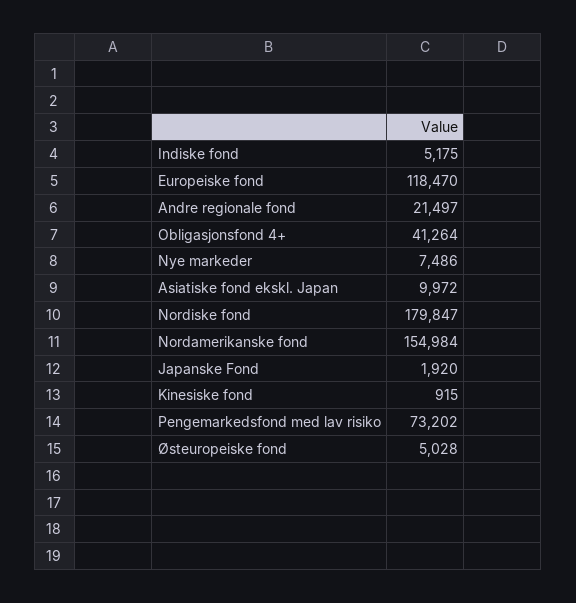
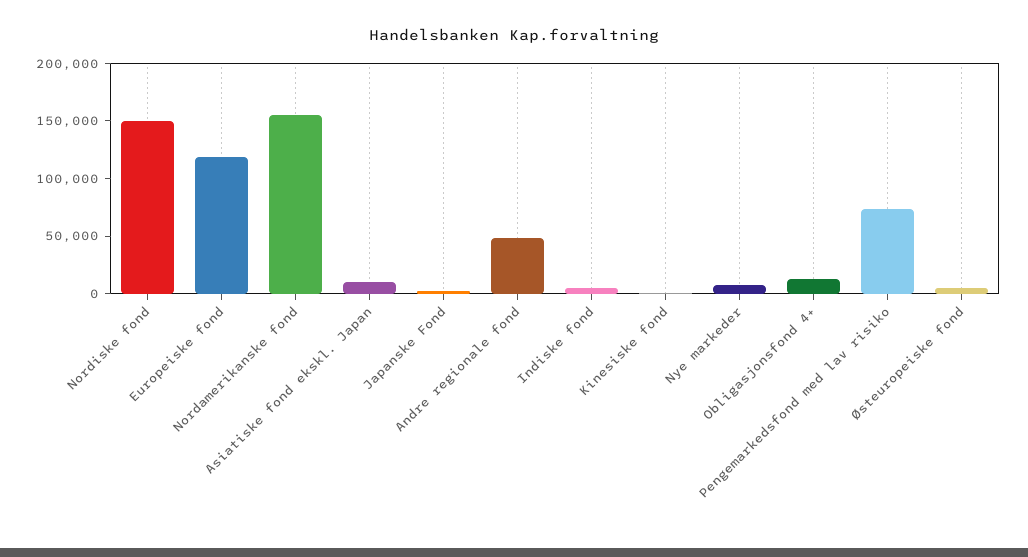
  {
    "Indiske fond": 5175,
    "Europeiske fond": 118470,
-   "Andre regionale fond": 21497,
+   "Andre regionale fond": 50000,
-   "Obligasjonsfond 4+": 41264,
+   "Obligasjonsfond 4+": 10000,
    "Nye markeder": 7486,
    "Asiatiske fond ekskl. Japan": 9972,
-   "Nordiske fond": 179847,
+   "Nordiske fond": 150000,
    "Nordamerikanske fond": 154984,
    "Japanske Fond": 1920,
    "Kinesiske fond": 915,
    "Pengemarkedsfond med lav risiko": 73202,
    "Østeuropeiske fond": 5028
  }

